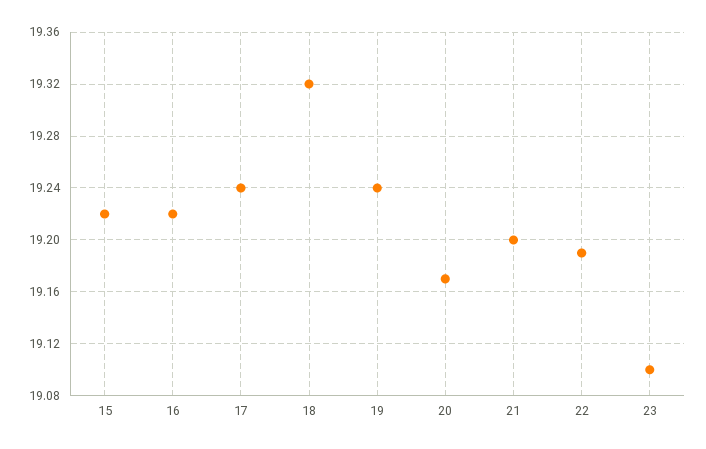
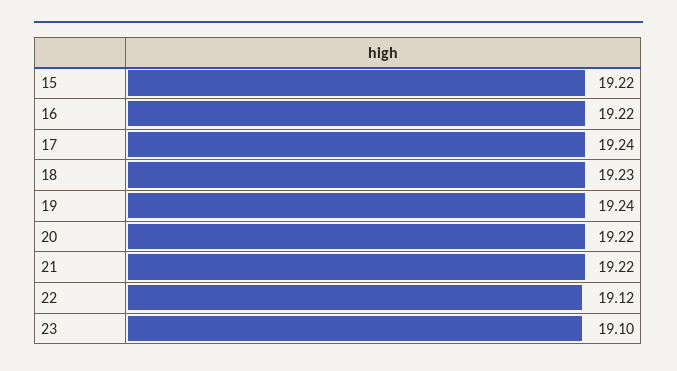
  {
    "15": 19.22,
    "16": 19.22,
    "17": 19.24,
-   "18": 19.32,
+   "18": 19.23,
    "19": 19.24,
-   "20": 19.17,
+   "20": 19.22,
-   "21": 19.2,
+   "21": 19.22,
-   "22": 19.19,
+   "22": 19.12,
    "23": 19.1
  }

